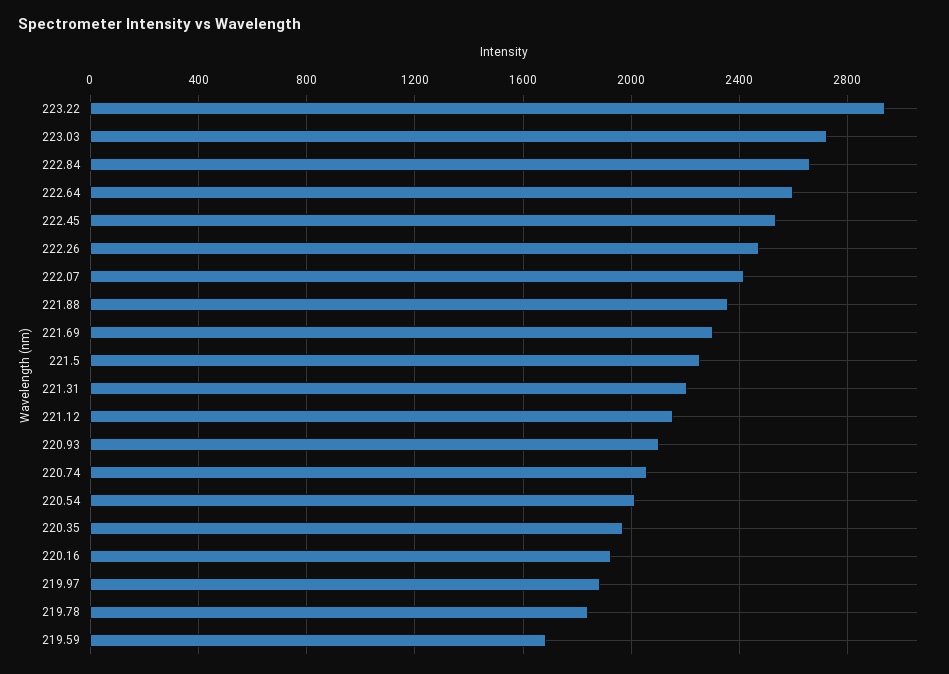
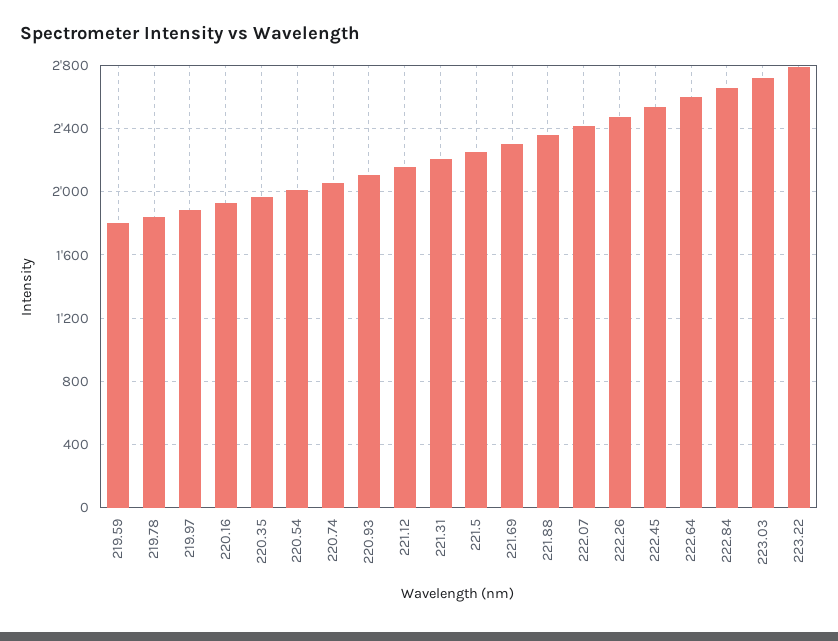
  {
-   "223.22": 2950,
+   "223.22": 2800,
    "223.03": 2700,
    "222.84": 2650,
    "222.64": 2600,
    "222.45": 2550,
    "222.26": 2450,
    "222.07": 2400,
    "221.88": 2350,
    "221.69": 2300,
    "221.5": 2250,
    "221.31": 2200,
    "221.12": 2150,
    "220.93": 2100,
    "220.74": 2050,
    "220.54": 2000,
    "220.35": 1950,
    "220.16": 1950,
    "219.97": 1900,
    "219.78": 1850,
-   "219.59": 1700
+   "219.59": 1800
  }

